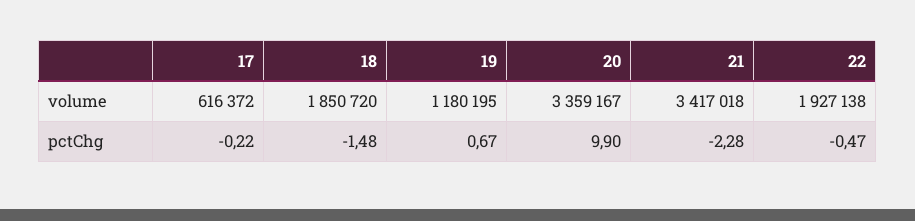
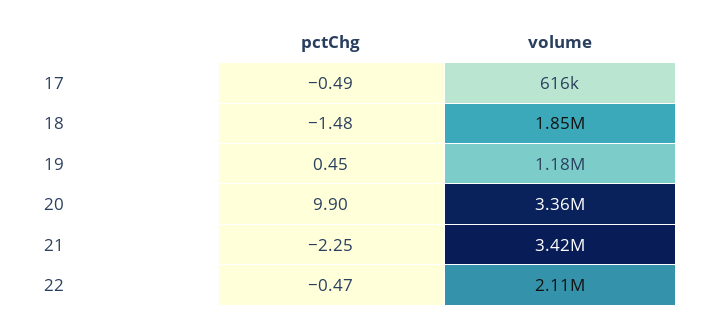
  {
    "17": {
      "volume": 616372,
-     "pctChg": -0.22
+     "pctChg": -0.49
    },
    "18": {
      "volume": 1850720,
      "pctChg": -1.48
    },
    "19": {
      "volume": 1180195,
-     "pctChg": 0.67
+     "pctChg": 0.45
    },
    "20": {
      "volume": 3359167,
      "pctChg": 9.9
    },
    "21": {
      "volume": 3417018,
-     "pctChg": -2.28
+     "pctChg": -2.25
    },
    "22": {
-     "volume": 1927138,
+     "volume": 2110000,
      "pctChg": -0.47
    }
  }

